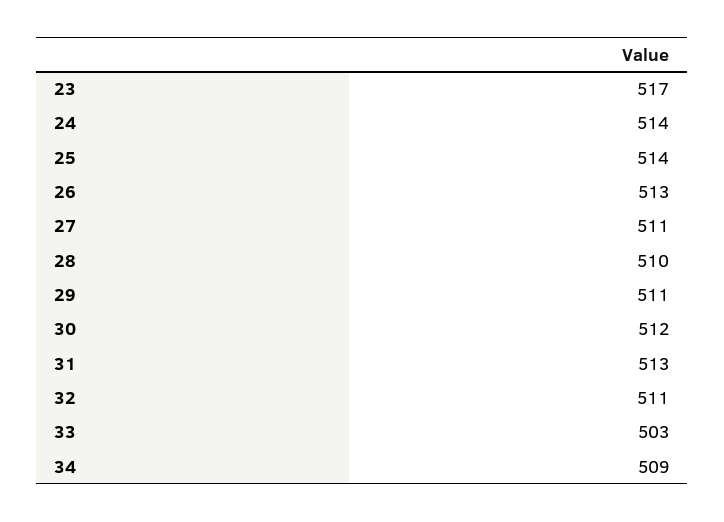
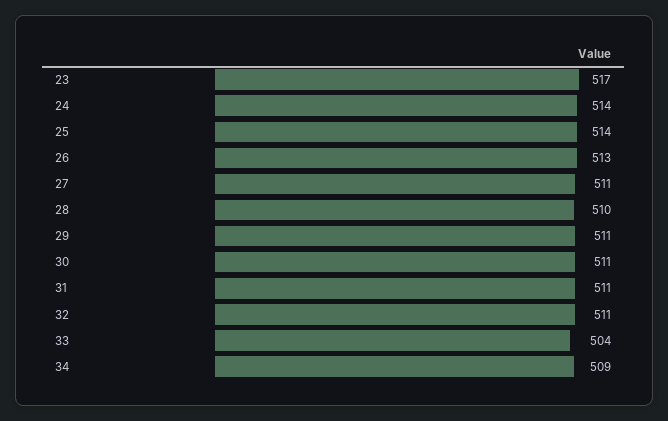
  {
    "23": 517,
    "24": 514,
    "25": 514,
    "26": 513,
    "27": 511,
    "28": 510,
    "29": 511,
-   "30": 512,
+   "30": 511,
-   "31": 513,
+   "31": 511,
    "32": 511,
-   "33": 503,
+   "33": 504,
    "34": 509
  }

